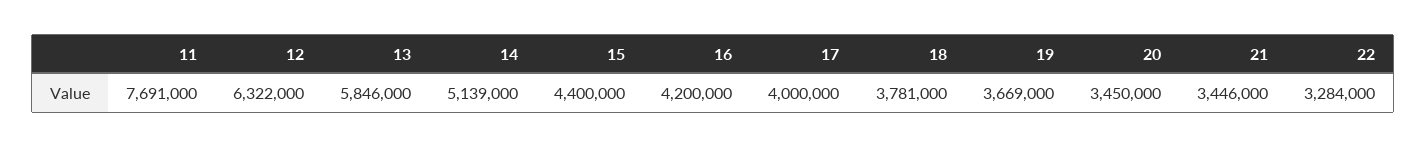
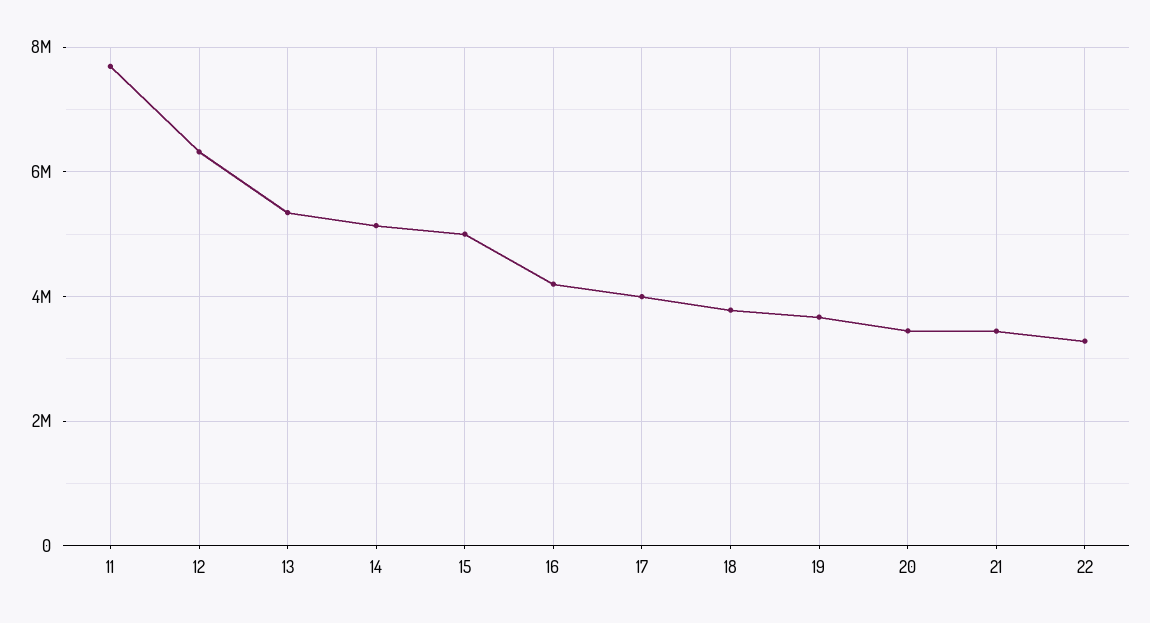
  {
    "11": 7691000,
    "12": 6322000,
-   "13": 5846000,
+   "13": 5400000,
    "14": 5139000,
-   "15": 4400000,
+   "15": 5000000,
    "16": 4200000,
    "17": 4000000,
    "18": 3781000,
    "19": 3669000,
    "20": 3450000,
    "21": 3446000,
    "22": 3284000
  }

